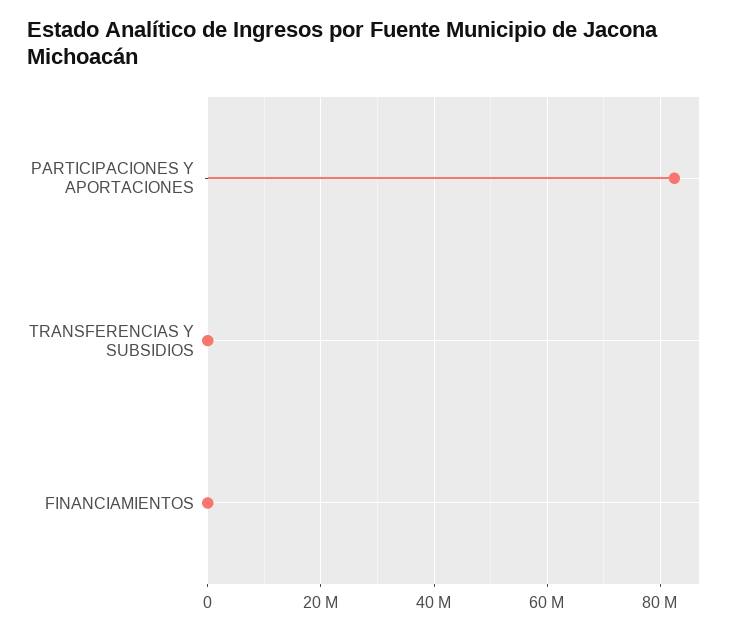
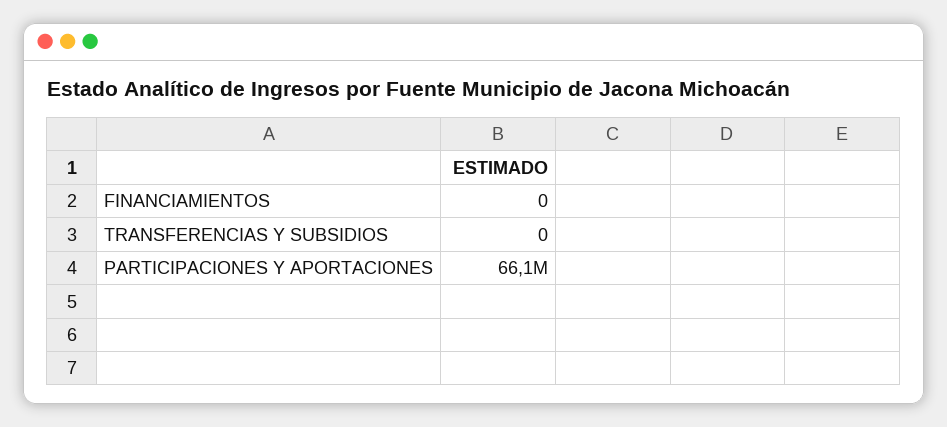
  {
-   "PARTICIPACIONES Y APORTACIONES": 82000000,
+   "PARTICIPACIONES Y APORTACIONES": 66100000,
    "TRANSFERENCIAS Y SUBSIDIOS": 0,
    "FINANCIAMIENTOS": 0
  }

